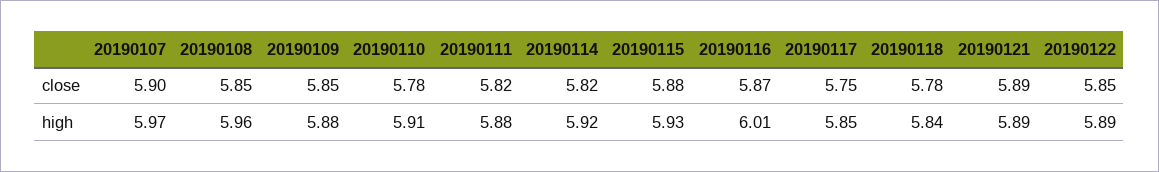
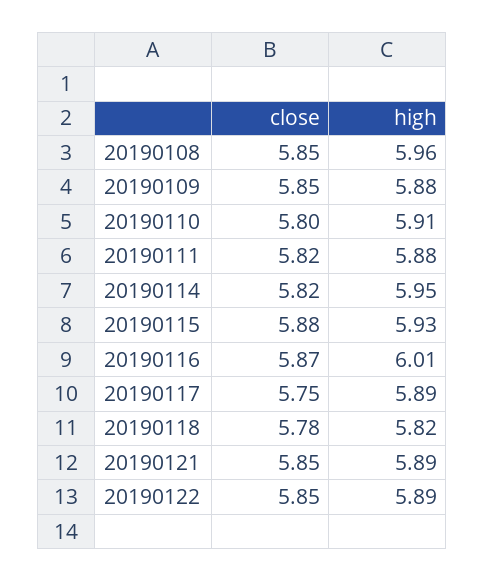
  {
-   "20190107": {
-     "close": 5.9,
-     "high": 5.97
-   },
    "20190108": {
      "close": 5.85,
      "high": 5.96
    },
    "20190109": {
      "close": 5.85,
      "high": 5.88
    },
    "20190110": {
-     "close": 5.78,
+     "close": 5.8,
      "high": 5.91
    },
    "20190111": {
      "close": 5.82,
      "high": 5.88
    },
    "20190114": {
      "close": 5.82,
-     "high": 5.92
+     "high": 5.95
    },
    "20190115": {
      "close": 5.88,
      "high": 5.93
    },
    "20190116": {
      "close": 5.87,
      "high": 6.01
    },
    "20190117": {
      "close": 5.75,
-     "high": 5.85
+     "high": 5.89
    },
    "20190118": {
      "close": 5.78,
-     "high": 5.84
+     "high": 5.82
    },
    "20190121": {
-     "close": 5.89,
+     "close": 5.85,
      "high": 5.89
    },
    "20190122": {
      "close": 5.85,
      "high": 5.89
    }
  }

